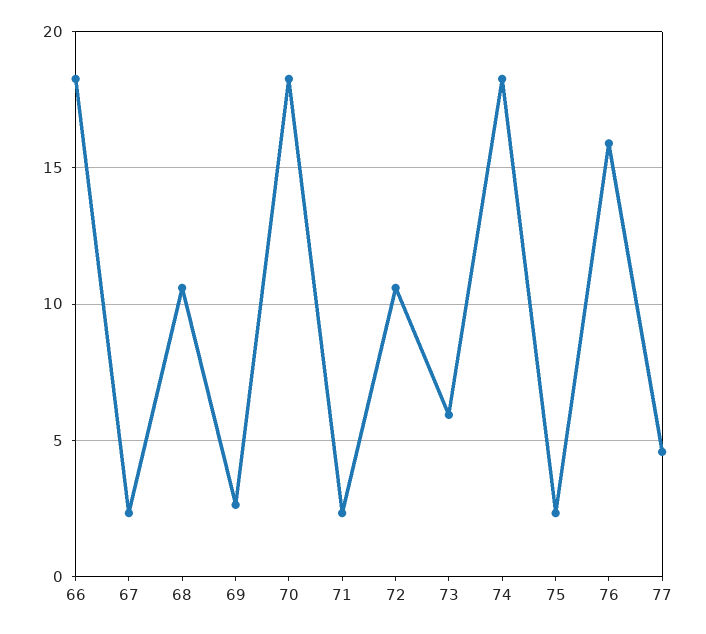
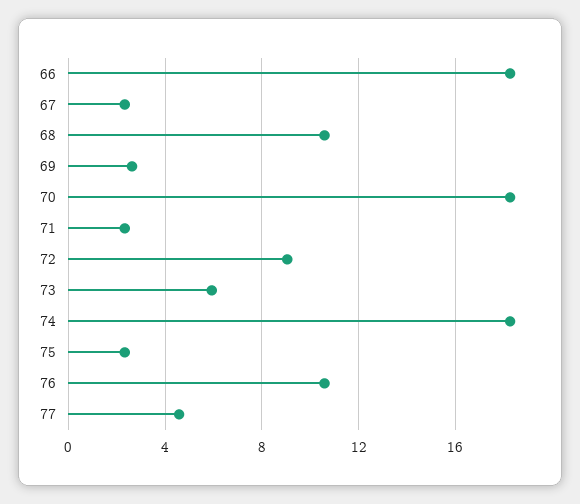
  {
    "66": 18.5,
    "67": 2.5,
    "68": 10.5,
    "69": 2.5,
    "70": 18.5,
    "71": 2.5,
-   "72": 10.5,
+   "72": 9,
    "73": 6,
    "74": 18.5,
    "75": 2.5,
-   "76": 16,
+   "76": 10.5,
    "77": 4.5
  }

